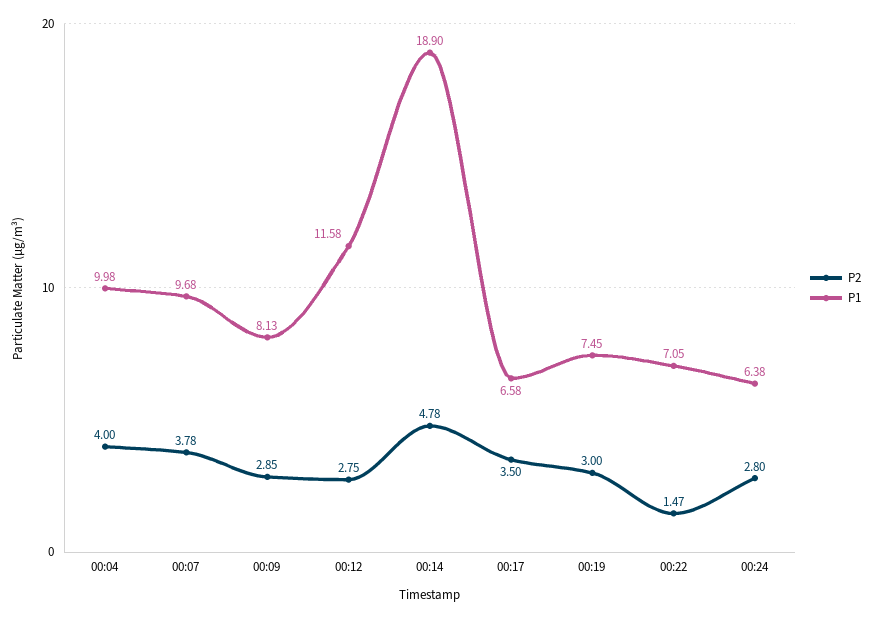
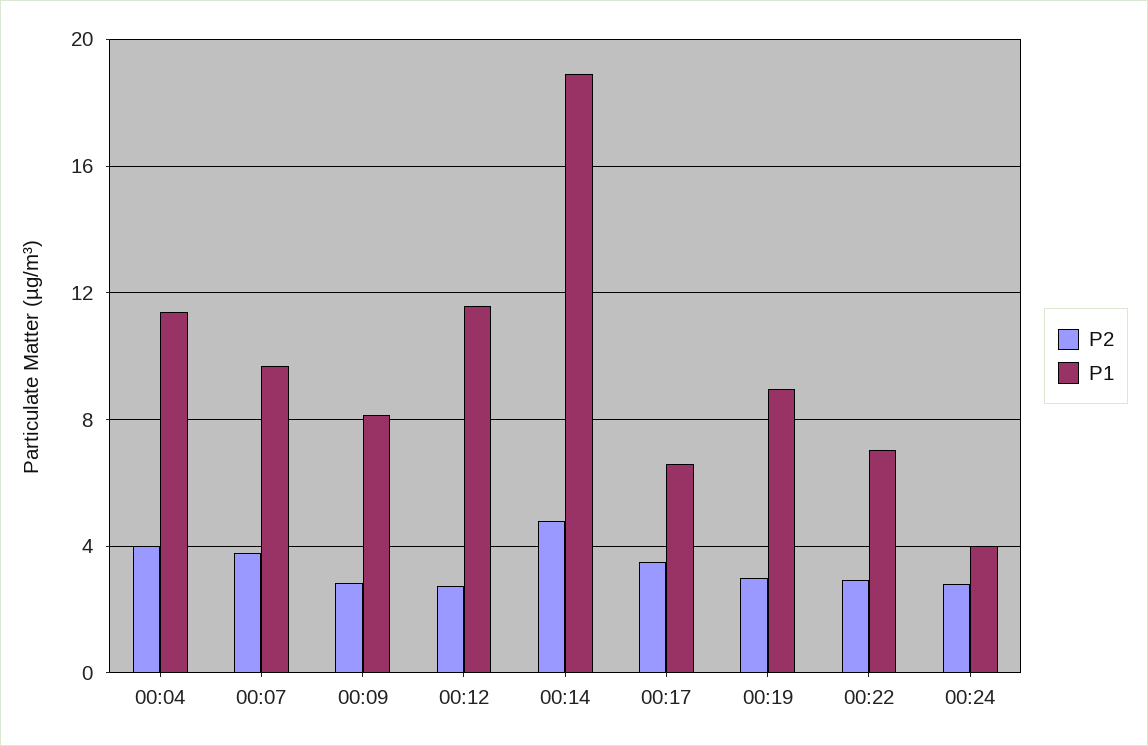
  {
    "P2": {
      "00:04": 4,
      "00:07": 3.78,
      "00:09": 2.85,
      "00:12": 2.75,
      "00:14": 4.78,
      "00:17": 3.5,
      "00:19": 3,
-     "00:22": 1.47,
+     "00:22": 3,
      "00:24": 2.8
    },
    "P1": {
-     "00:04": 9.98,
+     "00:04": 11.5,
      "00:07": 9.68,
      "00:09": 8.13,
      "00:12": 11.58,
      "00:14": 18.9,
      "00:17": 6.58,
-     "00:19": 7.45,
+     "00:19": 9,
      "00:22": 7.05,
-     "00:24": 6.38
+     "00:24": 4
    }
  }

